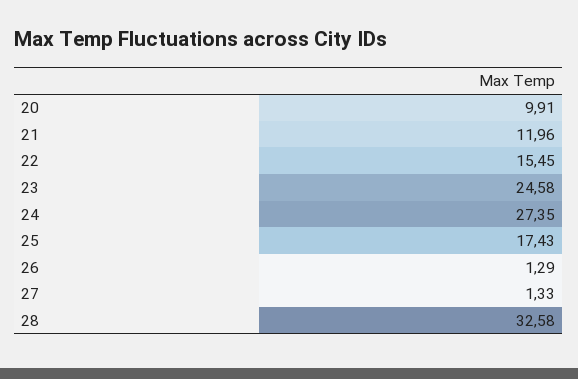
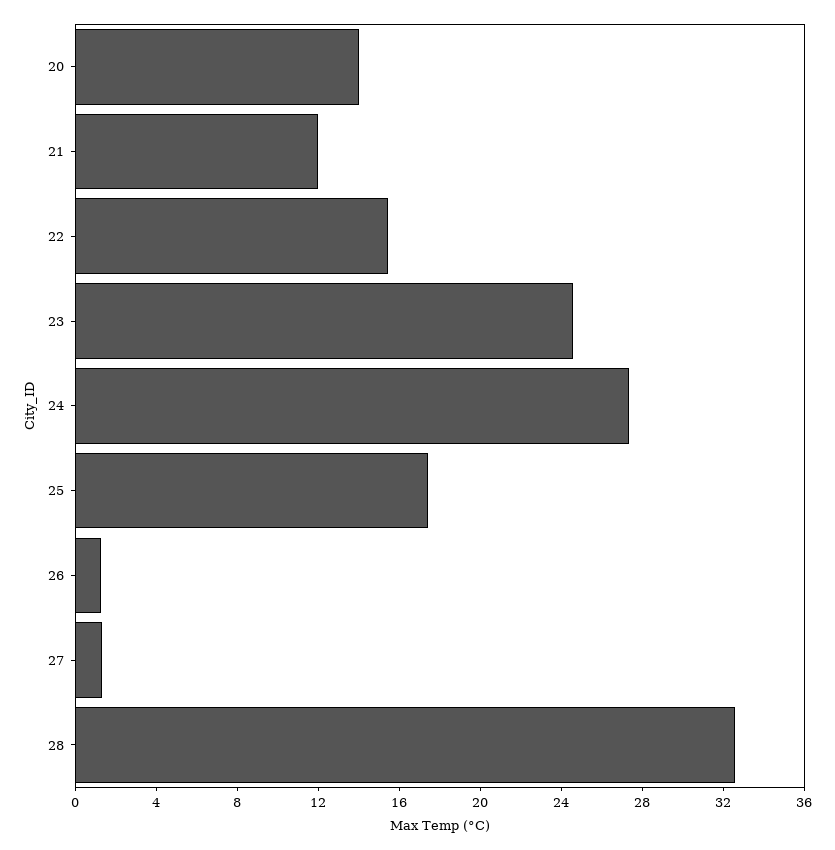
  {
-   "20": 9.91,
+   "20": 14,
    "21": 11.96,
    "22": 15.45,
    "23": 24.58,
    "24": 27.35,
    "25": 17.43,
    "26": 1.29,
    "27": 1.33,
    "28": 32.58
  }

